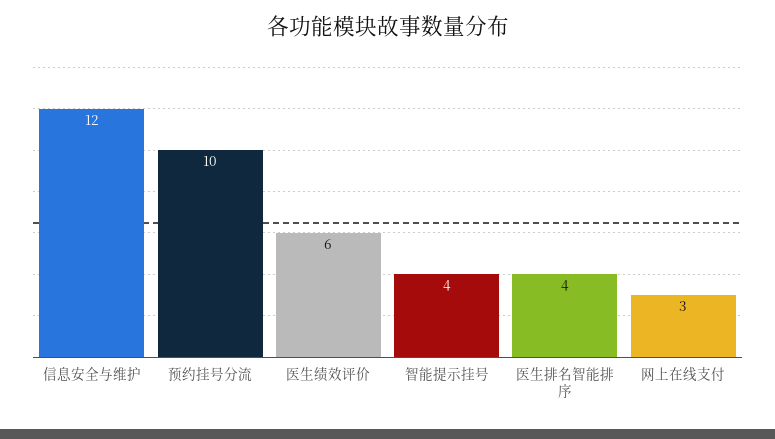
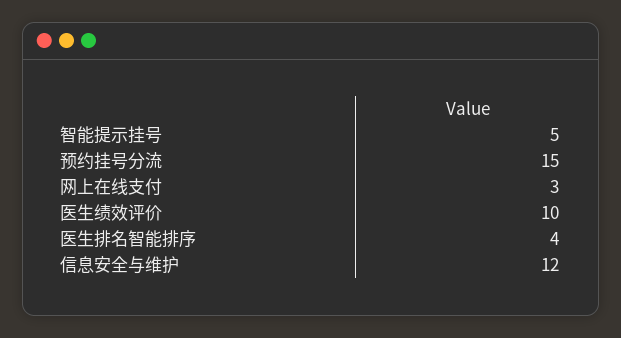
  {
    "信息安全与维护": 12,
-   "预约挂号分流": 10,
+   "预约挂号分流": 15,
-   "医生绩效评价": 6,
+   "医生绩效评价": 10,
-   "智能提示挂号": 4,
+   "智能提示挂号": 5,
    "医生排名智能排序": 4,
    "网上在线支付": 3
  }

